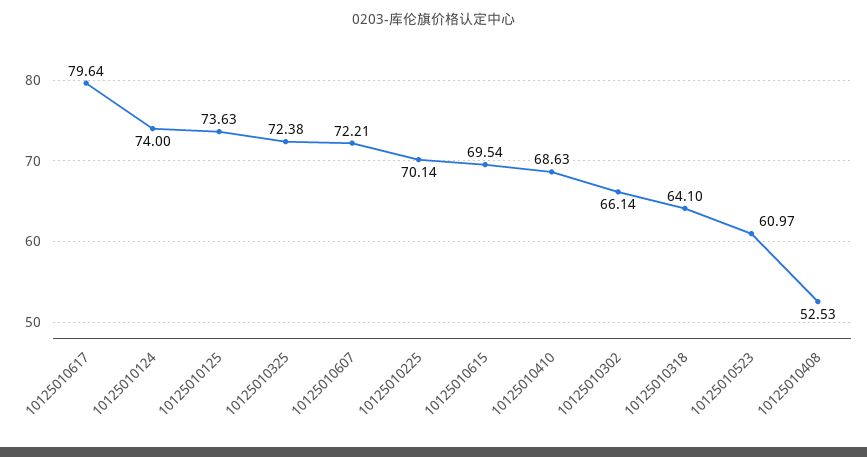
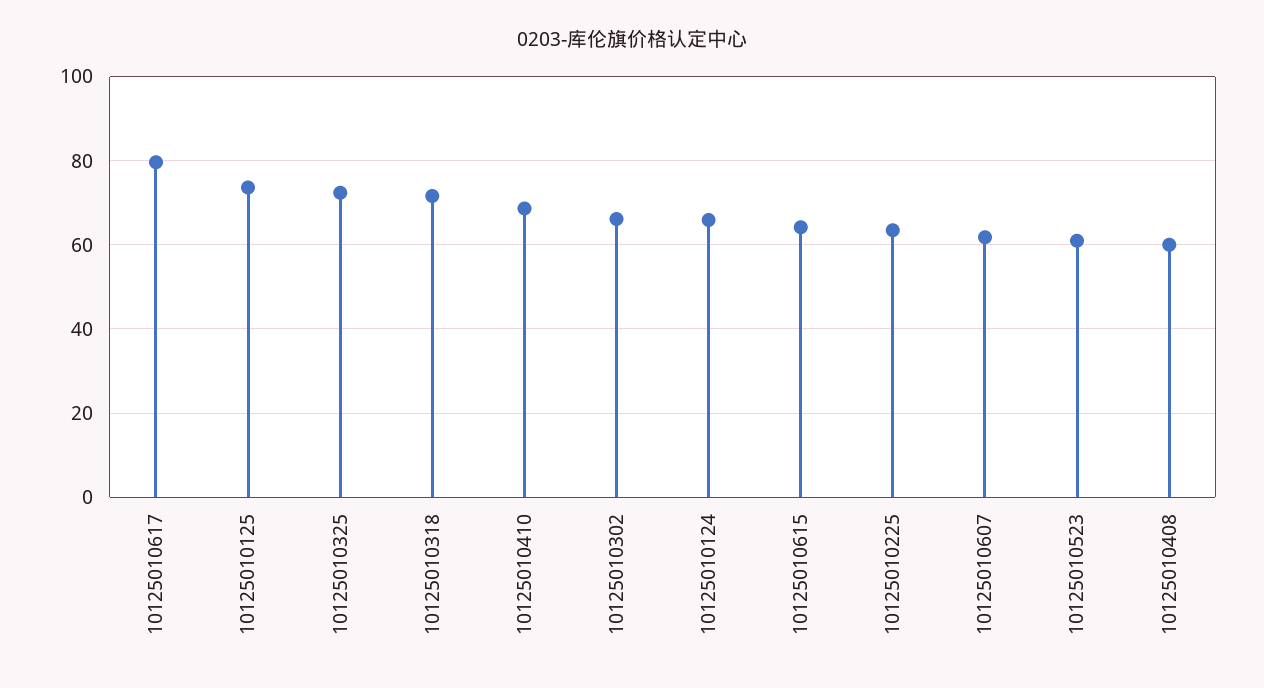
  {
    "10125010617": 79.64,
-   "10125010124": 74,
+   "10125010124": 66,
    "10125010125": 73.63,
    "10125010325": 72.38,
-   "10125010607": 72.21,
+   "10125010607": 62,
-   "10125010225": 70.14,
+   "10125010225": 64,
-   "10125010615": 69.54,
+   "10125010615": 64,
    "10125010410": 68.63,
    "10125010302": 66.14,
-   "10125010318": 64.1,
+   "10125010318": 72,
    "10125010523": 60.97,
-   "10125010408": 52.53
+   "10125010408": 60
  }

